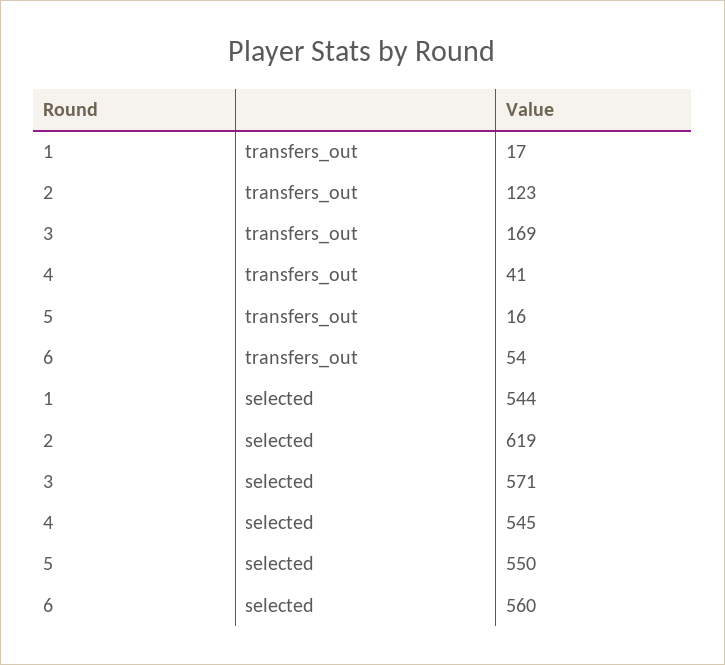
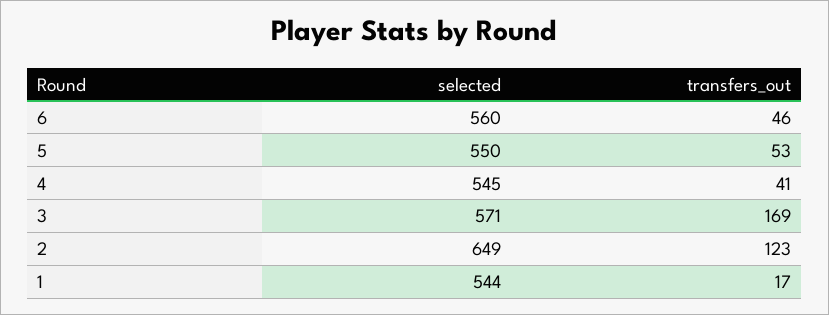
  {
    "1": {
      "transfers_out": 17,
      "selected": 544
    },
    "2": {
      "transfers_out": 123,
-     "selected": 619
+     "selected": 649
    },
    "3": {
      "transfers_out": 169,
      "selected": 571
    },
    "4": {
      "transfers_out": 41,
      "selected": 545
    },
    "5": {
-     "transfers_out": 16,
+     "transfers_out": 53,
      "selected": 550
    },
    "6": {
-     "transfers_out": 54,
+     "transfers_out": 46,
      "selected": 560
    }
  }

